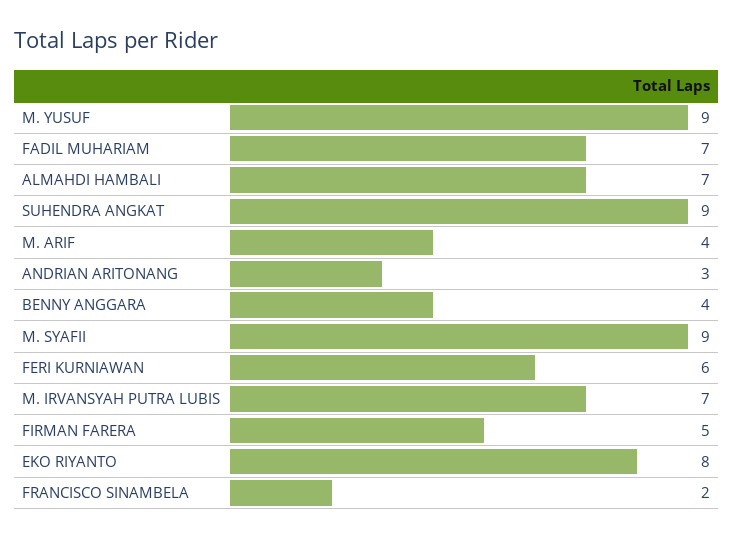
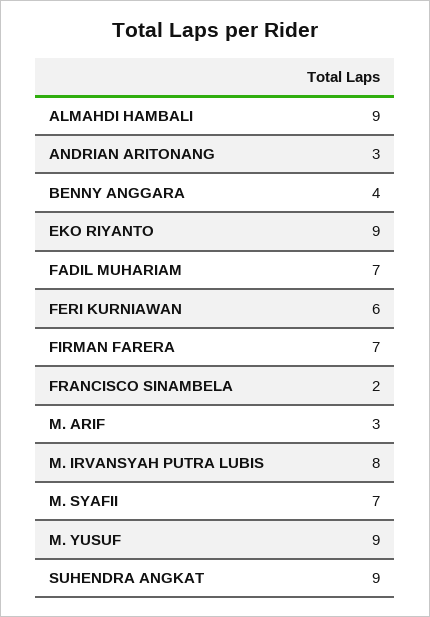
  {
    "M. YUSUF": 9,
    "FADIL MUHARIAM": 7,
-   "ALMAHDI HAMBALI": 7,
+   "ALMAHDI HAMBALI": 9,
    "SUHENDRA ANGKAT": 9,
-   "M. ARIF": 4,
+   "M. ARIF": 3,
    "ANDRIAN ARITONANG": 3,
    "BENNY ANGGARA": 4,
-   "M. SYAFII": 9,
+   "M. SYAFII": 7,
    "FERI KURNIAWAN": 6,
-   "M. IRVANSYAH PUTRA LUBIS": 7,
+   "M. IRVANSYAH PUTRA LUBIS": 8,
-   "FIRMAN FARERA": 5,
+   "FIRMAN FARERA": 7,
-   "EKO RIYANTO": 8,
+   "EKO RIYANTO": 9,
    "FRANCISCO SINAMBELA": 2
  }

